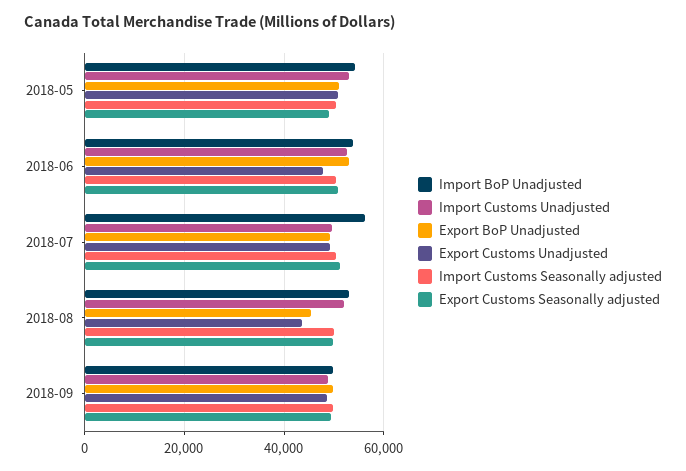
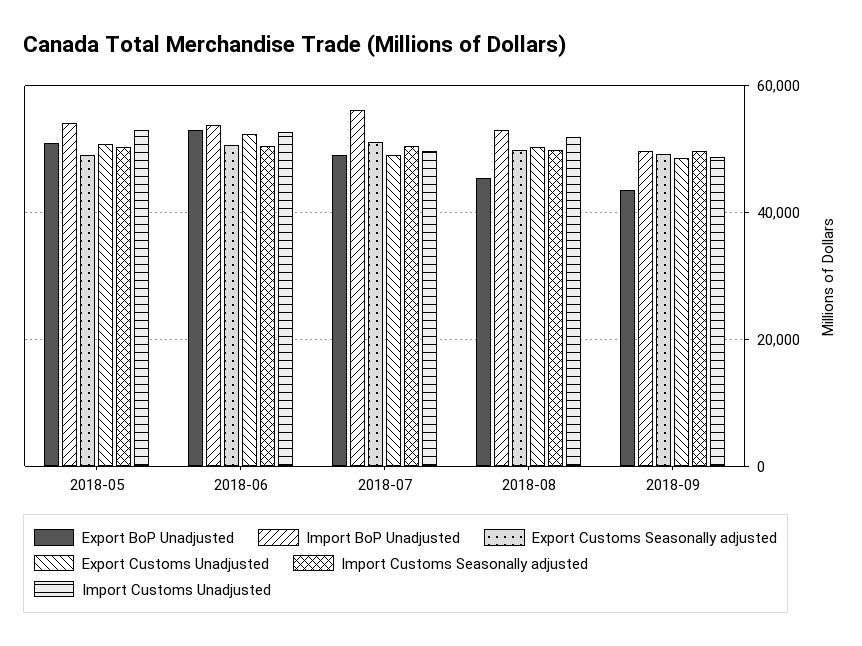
  {
    "Import BoP Unadjusted": {
      "2018-05": 54000,
      "2018-06": 54000,
      "2018-07": 56000,
      "2018-08": 54000,
      "2018-09": 50000
    },
    "Import Customs Unadjusted": {
      "2018-05": 54000,
      "2018-06": 52000,
      "2018-07": 50000,
      "2018-08": 52000,
      "2018-09": 48000
    },
    "Export BoP Unadjusted": {
      "2018-05": 50000,
      "2018-06": 52000,
      "2018-07": 50000,
      "2018-08": 46000,
-     "2018-09": 50000
+     "2018-09": 44000
    },
    "Export Customs Unadjusted": {
      "2018-05": 50000,
-     "2018-06": 48000,
+     "2018-06": 52000,
      "2018-07": 50000,
-     "2018-08": 44000,
+     "2018-08": 50000,
      "2018-09": 48000
    },
    "Import Customs Seasonally adjusted": {
      "2018-05": 50000,
      "2018-06": 50000,
      "2018-07": 50000,
      "2018-08": 50000,
      "2018-09": 50000
    },
    "Export Customs Seasonally adjusted": {
      "2018-05": 50000,
      "2018-06": 50000,
      "2018-07": 52000,
      "2018-08": 50000,
      "2018-09": 50000
    }
  }

